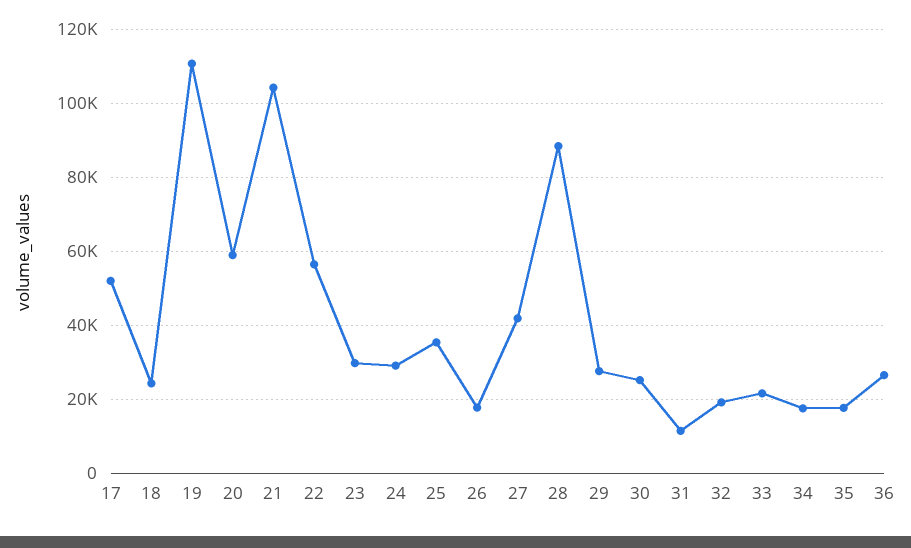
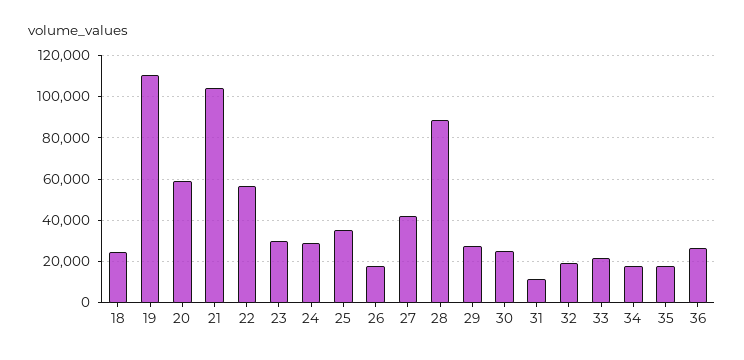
  {
-   "17": 52000,
    "18": 24000,
    "19": 110000,
    "20": 58000,
    "21": 104000,
    "22": 56000,
    "23": 30000,
    "24": 30000,
    "25": 36000,
    "26": 18000,
    "27": 42000,
    "28": 88000,
    "29": 28000,
    "30": 26000,
    "31": 12000,
    "32": 20000,
    "33": 22000,
    "34": 18000,
    "35": 18000,
    "36": 26000
  }

